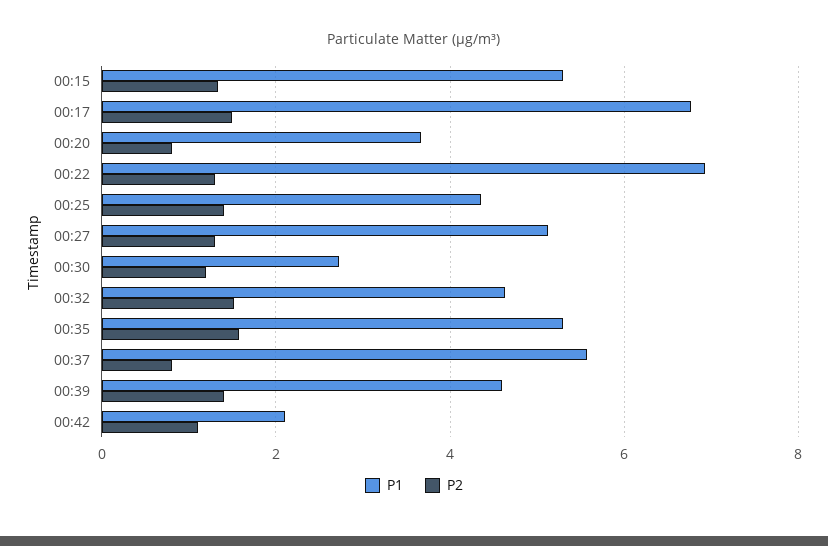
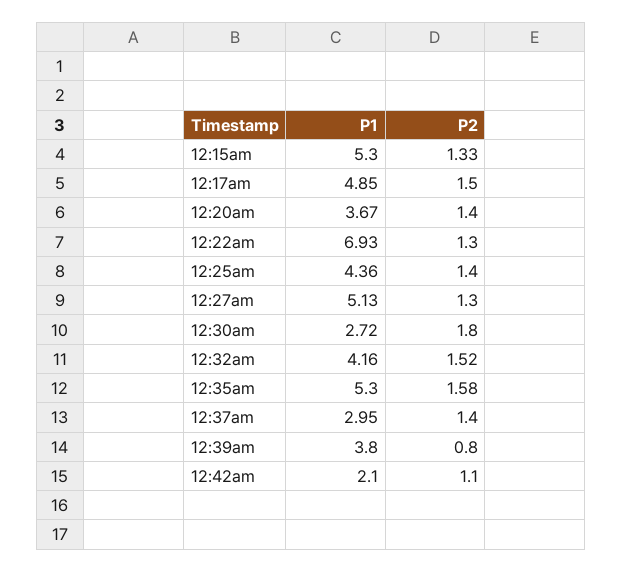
  {
    "P1": {
      "00:15": 5.3,
-     "00:17": 6.8,
+     "00:17": 4.85,
      "00:20": 3.67,
      "00:22": 6.93,
      "00:25": 4.36,
      "00:27": 5.13,
      "00:30": 2.72,
-     "00:32": 4.6,
+     "00:32": 4.16,
      "00:35": 5.3,
-     "00:37": 5.6,
+     "00:37": 2.95,
-     "00:39": 4.6,
+     "00:39": 3.8,
      "00:42": 2.1
    },
    "P2": {
      "00:15": 1.33,
      "00:17": 1.5,
-     "00:20": 0.8,
+     "00:20": 1.4,
      "00:22": 1.3,
      "00:25": 1.4,
      "00:27": 1.3,
-     "00:30": 1.2,
+     "00:30": 1.8,
      "00:32": 1.52,
      "00:35": 1.58,
-     "00:37": 0.8,
+     "00:37": 1.4,
-     "00:39": 1.4,
+     "00:39": 0.8,
      "00:42": 1.1
    }
  }

